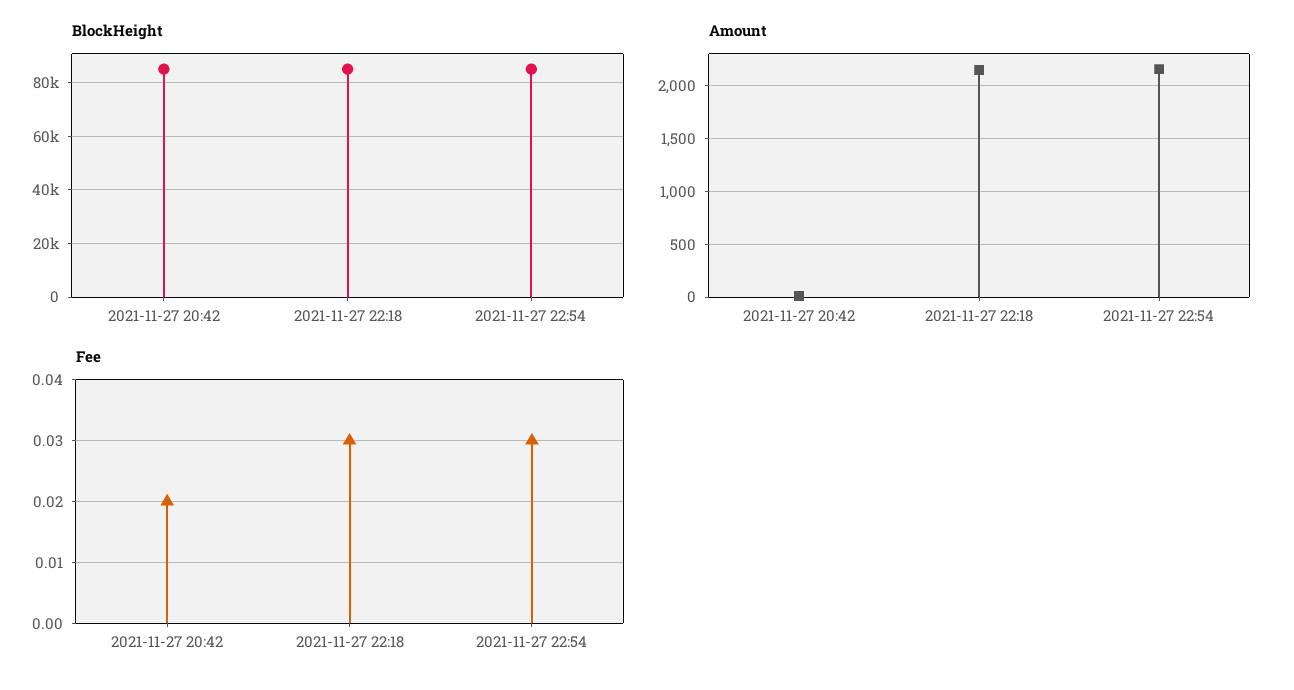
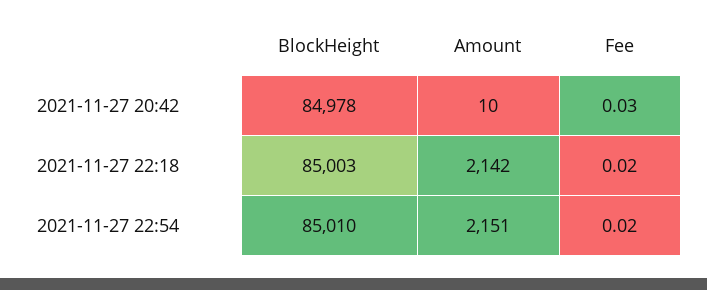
  {
    "BlockHeight": {
      "2021-11-27 20:42": 84978,
      "2021-11-27 22:18": 85003,
      "2021-11-27 22:54": 85010
    },
    "Amount": {
      "2021-11-27 20:42": 10,
      "2021-11-27 22:18": 2142,
      "2021-11-27 22:54": 2151
    },
    "Fee": {
-     "2021-11-27 20:42": 0.02,
+     "2021-11-27 20:42": 0.03,
-     "2021-11-27 22:18": 0.03,
+     "2021-11-27 22:18": 0.02,
-     "2021-11-27 22:54": 0.03
+     "2021-11-27 22:54": 0.02
    }
  }

